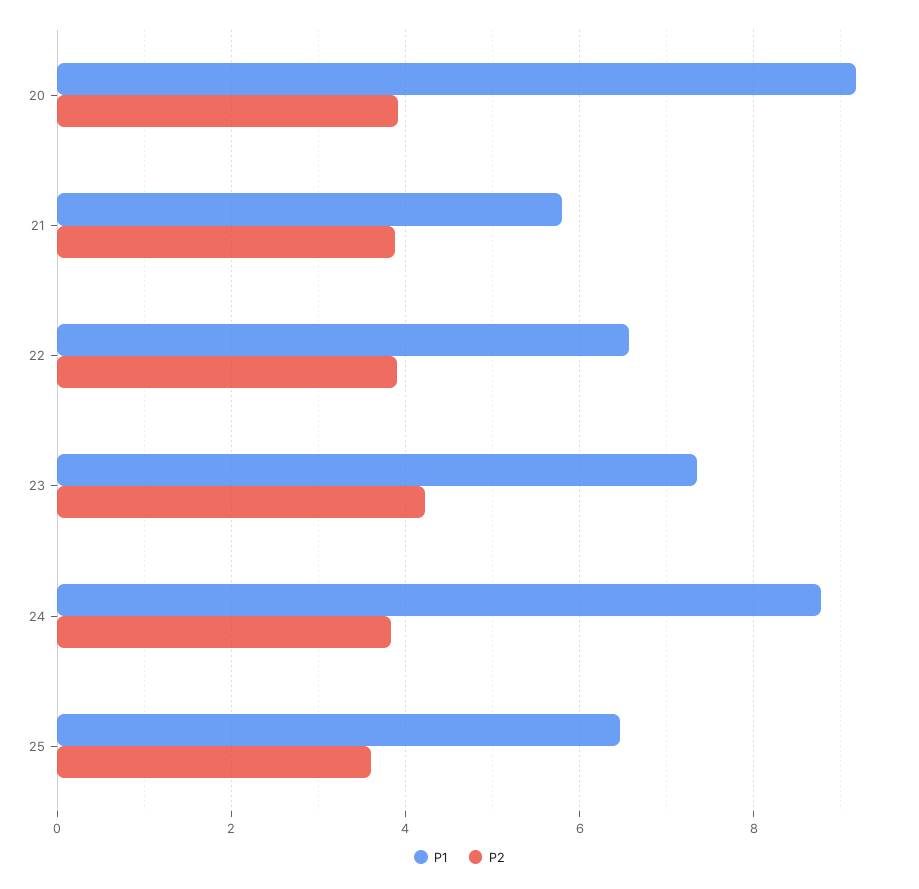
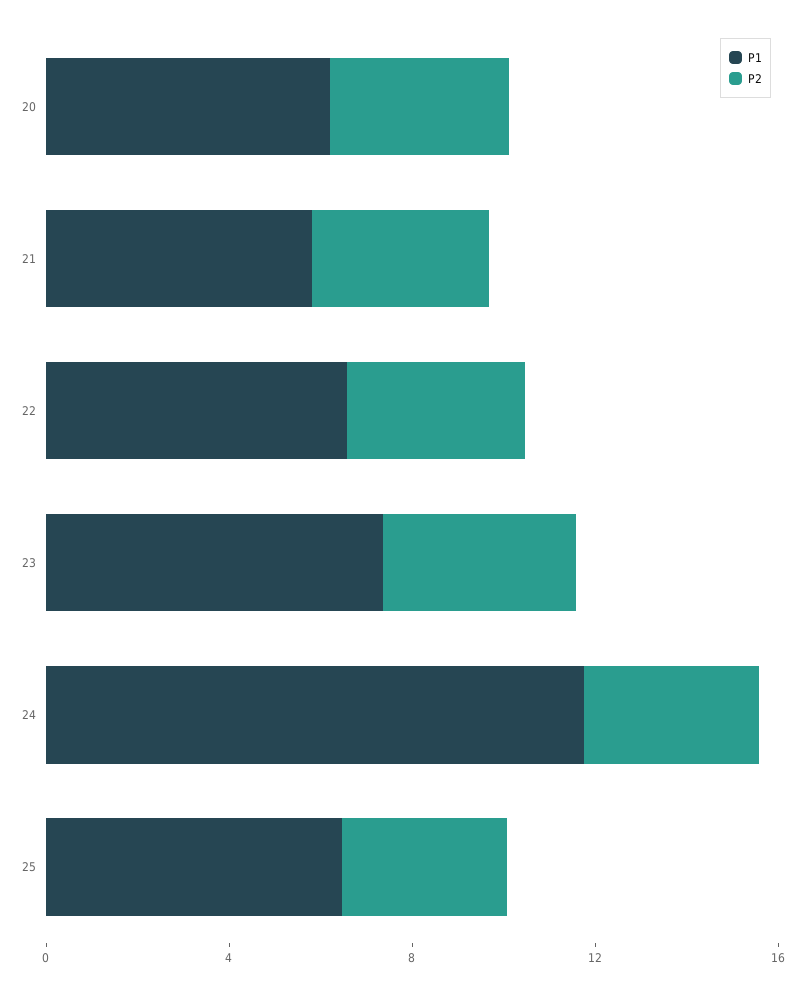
  {
    "P1": {
-     "20": 9.2,
+     "20": 6,
      "21": 5.8,
      "22": 6.6,
      "23": 7.4,
-     "24": 8.8,
+     "24": 12,
      "25": 6.4
    },
    "P2": {
      "20": 4,
      "21": 3.8,
      "22": 4,
      "23": 4.2,
      "24": 3.8,
      "25": 3.6
    }
  }

